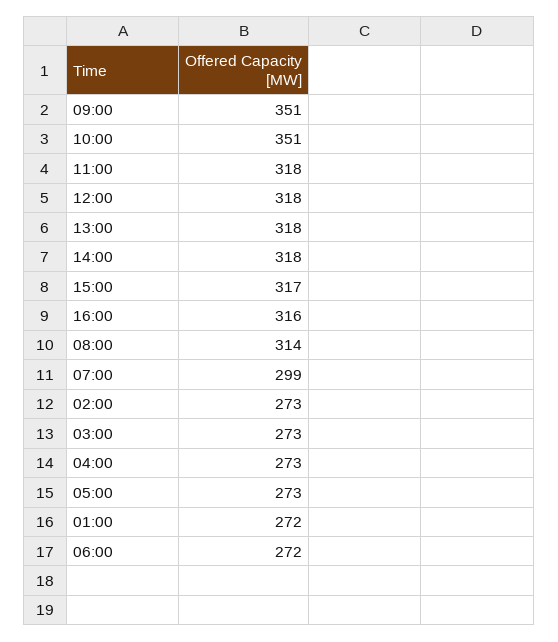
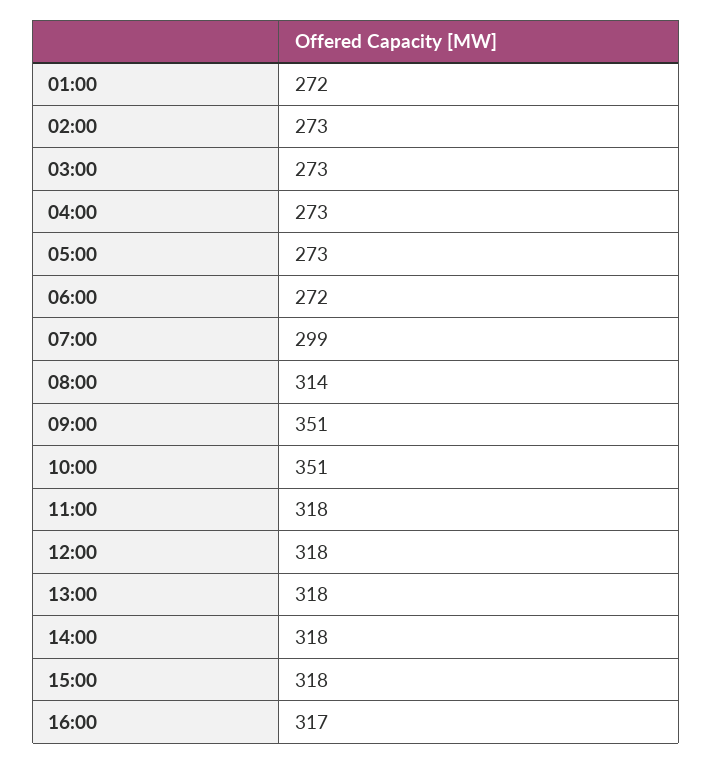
  {
    "09:00": 351,
    "10:00": 351,
    "11:00": 318,
    "12:00": 318,
    "13:00": 318,
    "14:00": 318,
-   "15:00": 317,
+   "15:00": 318,
-   "16:00": 316,
+   "16:00": 317,
    "08:00": 314,
    "07:00": 299,
    "02:00": 273,
    "03:00": 273,
    "04:00": 273,
    "05:00": 273,
    "01:00": 272,
    "06:00": 272
  }

